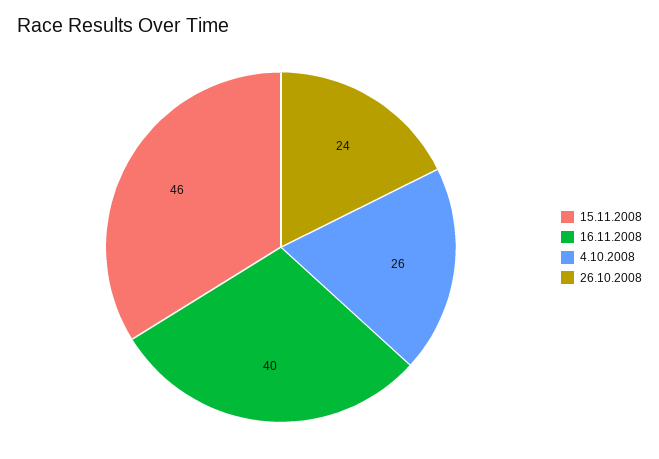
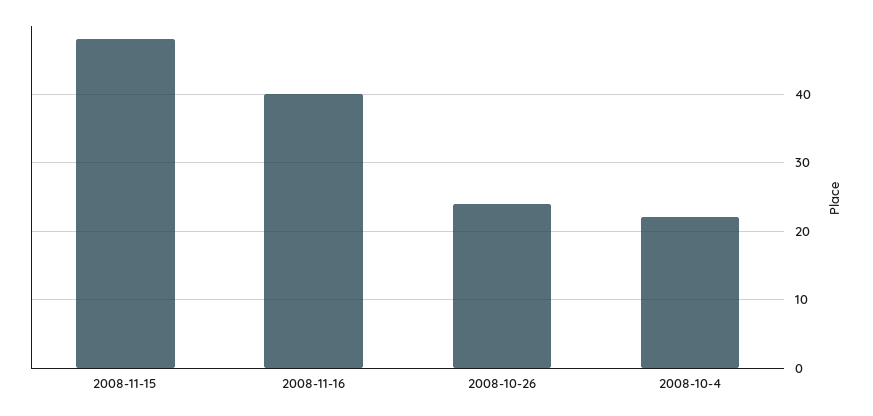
  {
-   "15.11.2008": 46,
+   "15.11.2008": 48,
    "16.11.2008": 40,
-   "4.10.2008": 26,
+   "4.10.2008": 22,
    "26.10.2008": 24
  }

